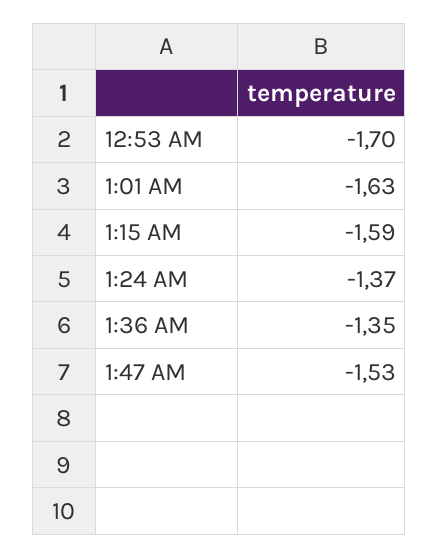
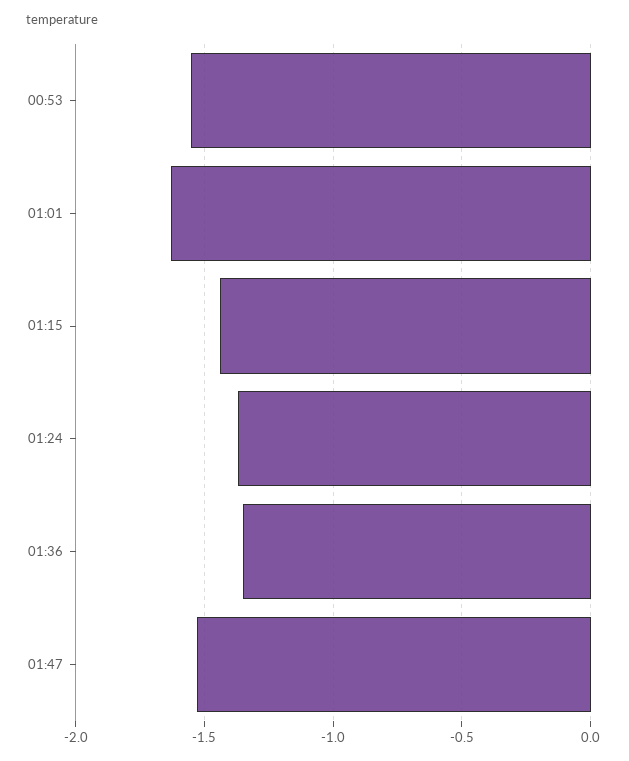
  {
-   "12:53 AM": -1.7,
+   "12:53 AM": -1.55,
    "1:01 AM": -1.63,
-   "1:15 AM": -1.59,
+   "1:15 AM": -1.45,
    "1:24 AM": -1.37,
    "1:36 AM": -1.35,
    "1:47 AM": -1.53
  }

